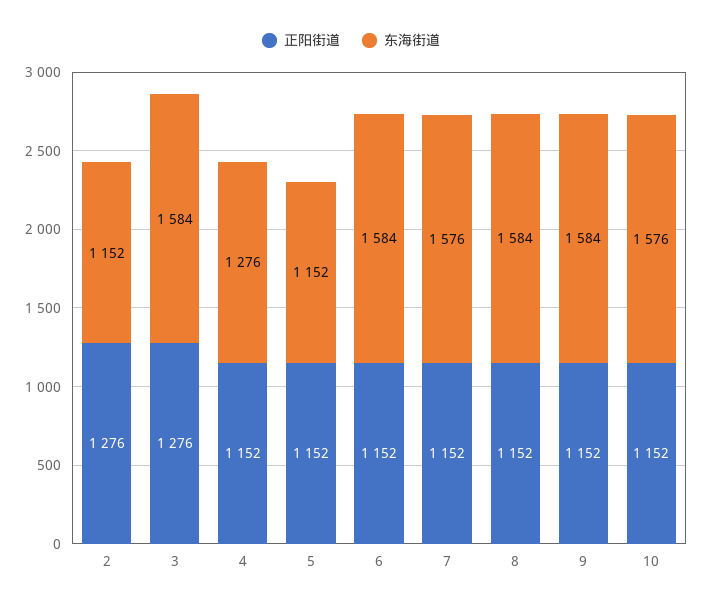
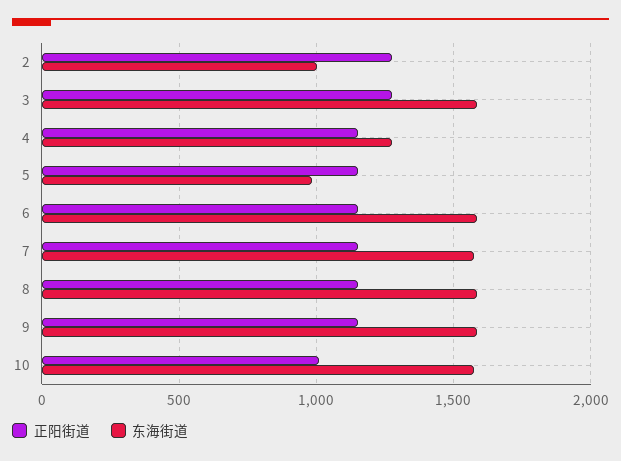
  {
    "正阳街道": {
      "2": 1276,
      "3": 1276,
      "4": 1152,
      "5": 1152,
      "6": 1152,
      "7": 1152,
      "8": 1152,
      "9": 1152,
-     "10": 1152
+     "10": 1000
    },
    "东海街道": {
-     "2": 1152,
+     "2": 1000,
      "3": 1584,
      "4": 1276,
-     "5": 1152,
+     "5": 1000,
      "6": 1584,
      "7": 1576,
      "8": 1584,
      "9": 1584,
      "10": 1576
    }
  }

